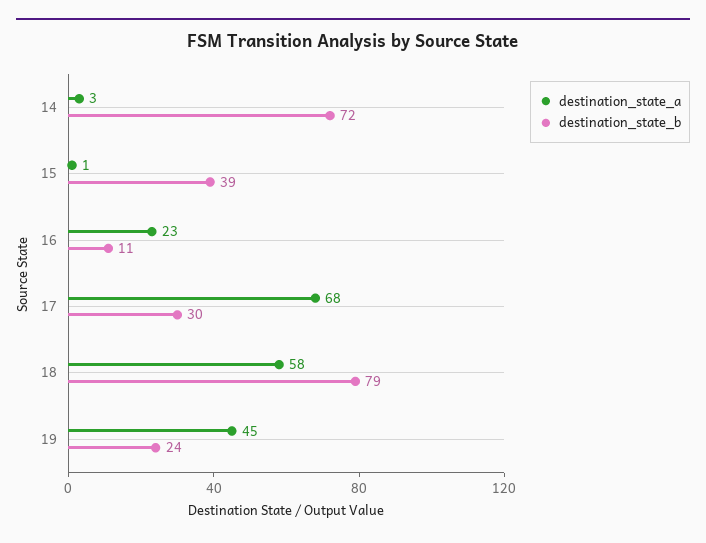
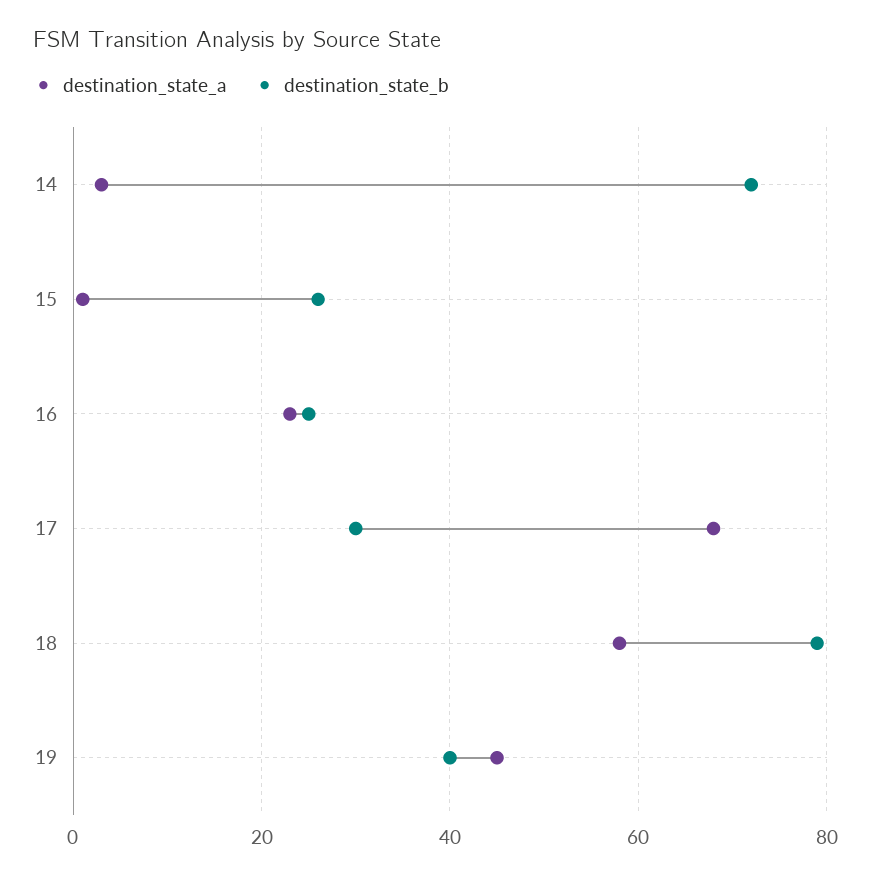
  {
    "destination_state_a": {
      "14": 3,
      "15": 1,
      "16": 23,
      "17": 68,
      "18": 58,
      "19": 45
    },
    "destination_state_b": {
      "14": 72,
-     "15": 39,
+     "15": 25,
-     "16": 11,
+     "16": 25,
      "17": 30,
      "18": 79,
-     "19": 24
+     "19": 40
    }
  }

